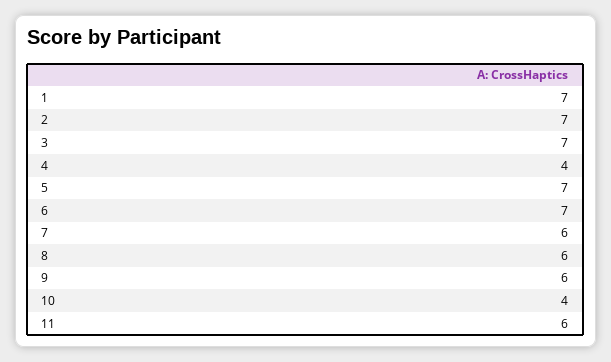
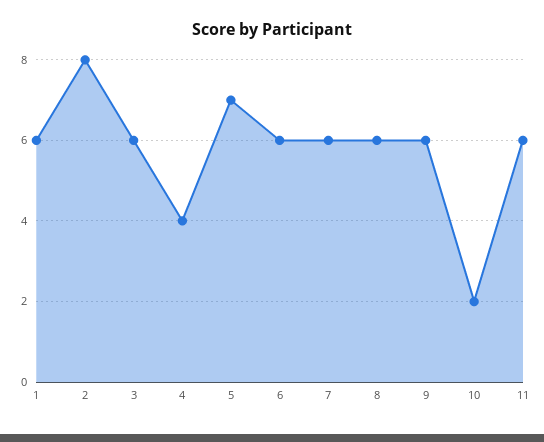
  {
-   "1": 7,
+   "1": 6,
-   "2": 7,
+   "2": 8,
-   "3": 7,
+   "3": 6,
    "4": 4,
    "5": 7,
-   "6": 7,
+   "6": 6,
    "7": 6,
    "8": 6,
    "9": 6,
-   "10": 4,
+   "10": 2,
    "11": 6
  }

